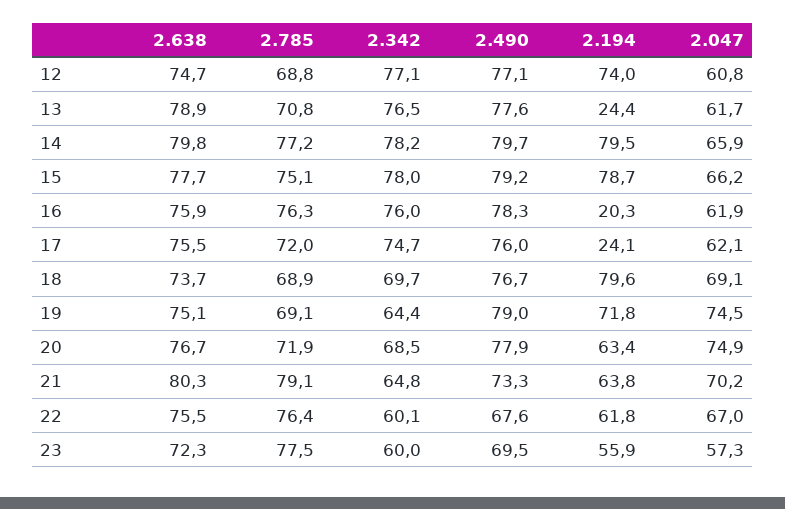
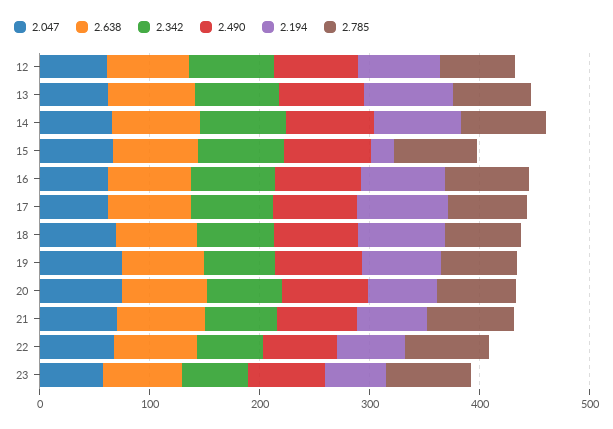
  {
    "2.638": {
      "12": 74.7,
      "13": 78.9,
      "14": 79.8,
      "15": 77.7,
      "16": 75.9,
      "17": 75.5,
      "18": 73.7,
      "19": 75.1,
      "20": 76.7,
      "21": 80.3,
      "22": 75.5,
      "23": 72.3
    },
    "2.785": {
      "12": 68.8,
      "13": 70.8,
      "14": 77.2,
      "15": 75.1,
      "16": 76.3,
      "17": 72,
      "18": 68.9,
      "19": 69.1,
      "20": 71.9,
      "21": 79.1,
      "22": 76.4,
      "23": 77.5
    },
    "2.342": {
      "12": 77.1,
      "13": 76.5,
      "14": 78.2,
      "15": 78,
      "16": 76,
      "17": 74.7,
      "18": 69.7,
      "19": 64.4,
      "20": 68.5,
      "21": 64.8,
      "22": 60.1,
      "23": 60
    },
    "2.490": {
      "12": 77.1,
      "13": 77.6,
      "14": 79.7,
      "15": 79.2,
      "16": 78.3,
      "17": 76,
      "18": 76.7,
      "19": 79,
      "20": 77.9,
      "21": 73.3,
      "22": 67.6,
      "23": 69.5
    },
    "2.194": {
      "12": 74,
-     "13": 24.4,
+     "13": 80,
      "14": 79.5,
-     "15": 78.7,
+     "15": 20,
-     "16": 20.3,
+     "16": 80,
-     "17": 24.1,
+     "17": 80,
      "18": 79.6,
      "19": 71.8,
      "20": 63.4,
      "21": 63.8,
      "22": 61.8,
      "23": 55.9
    },
    "2.047": {
      "12": 60.8,
      "13": 61.7,
      "14": 65.9,
      "15": 66.2,
      "16": 61.9,
      "17": 62.1,
      "18": 69.1,
      "19": 74.5,
      "20": 74.9,
      "21": 70.2,
      "22": 67,
      "23": 57.3
    }
  }

